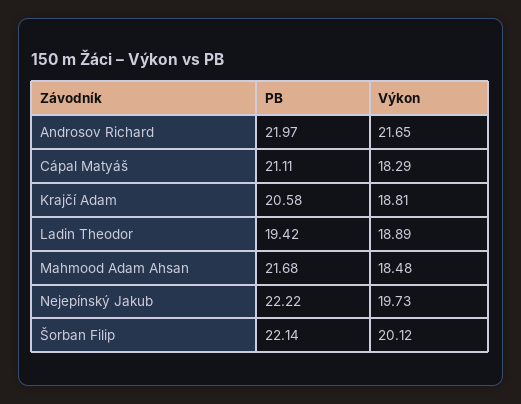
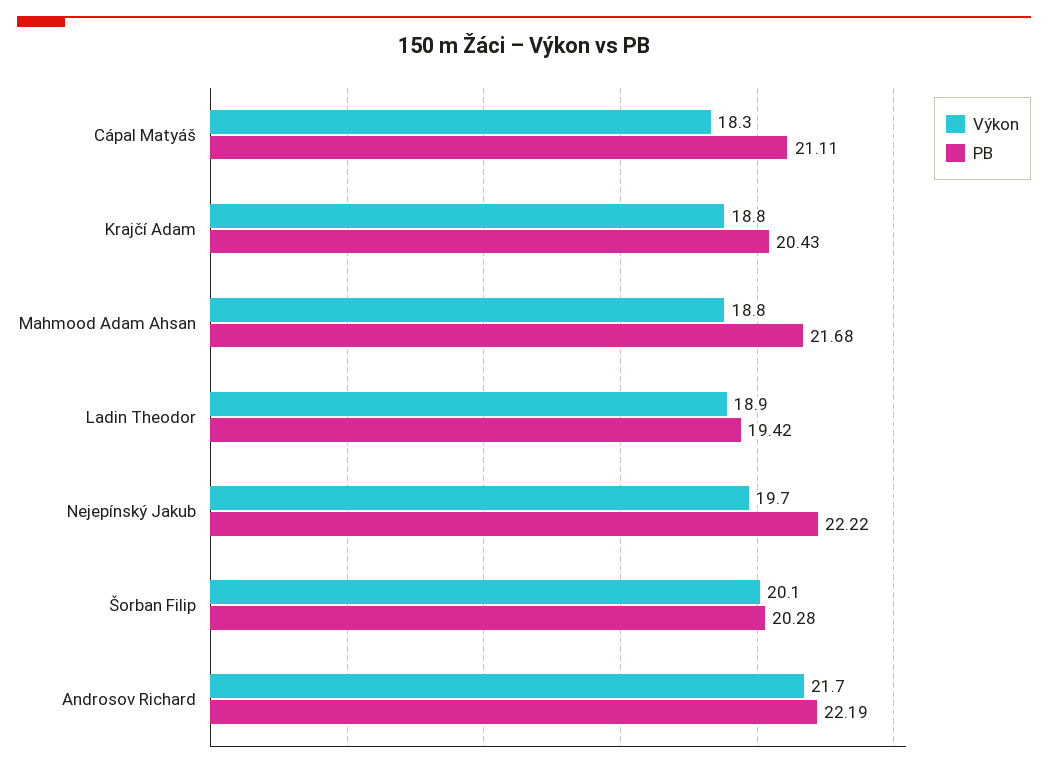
  {
    "PB": {
-     "Androsov Richard": 21.97,
+     "Androsov Richard": 22.19,
      "Cápal Matyáš": 21.11,
-     "Krajčí Adam": 20.58,
+     "Krajčí Adam": 20.43,
      "Ladin Theodor": 19.42,
      "Mahmood Adam Ahsan": 21.68,
      "Nejepínský Jakub": 22.22,
-     "Šorban Filip": 22.14
+     "Šorban Filip": 20.28
    },
    "Výkon": {
      "Androsov Richard": 21.65,
      "Cápal Matyáš": 18.29,
      "Krajčí Adam": 18.81,
      "Ladin Theodor": 18.89,
-     "Mahmood Adam Ahsan": 18.48,
+     "Mahmood Adam Ahsan": 18.8,
      "Nejepínský Jakub": 19.73,
      "Šorban Filip": 20.12
    }
  }

